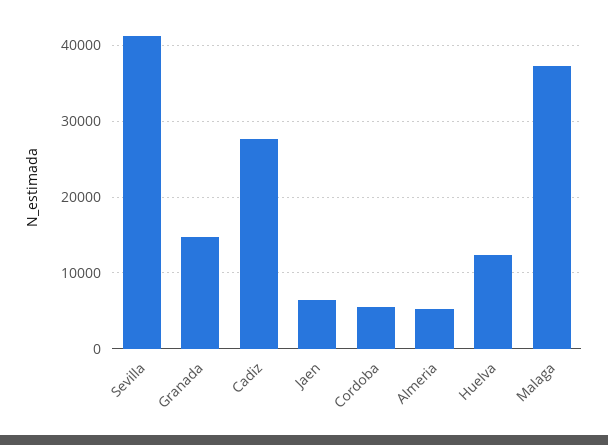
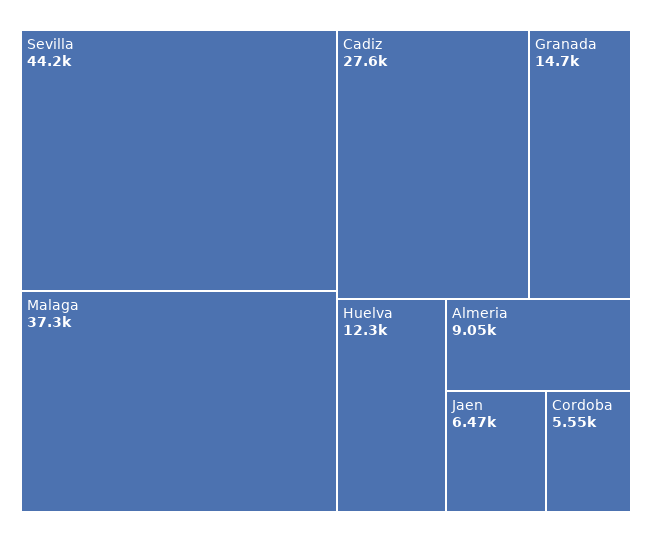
  {
-   "Sevilla": 41000,
+   "Sevilla": 44200,
    "Granada": 14700,
    "Cadiz": 27600,
    "Jaen": 6470,
    "Cordoba": 5550,
-   "Almeria": 5000,
+   "Almeria": 9050,
    "Huelva": 12300,
    "Malaga": 37300
  }

